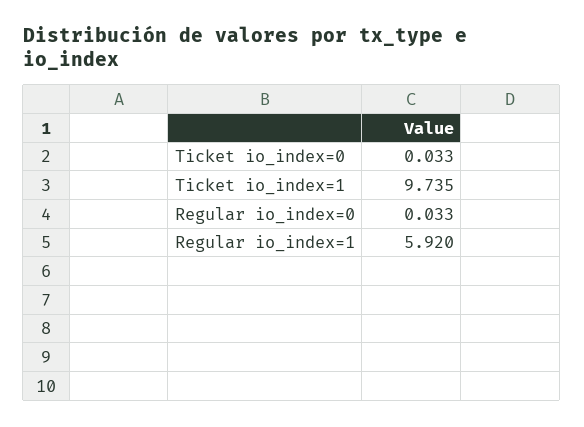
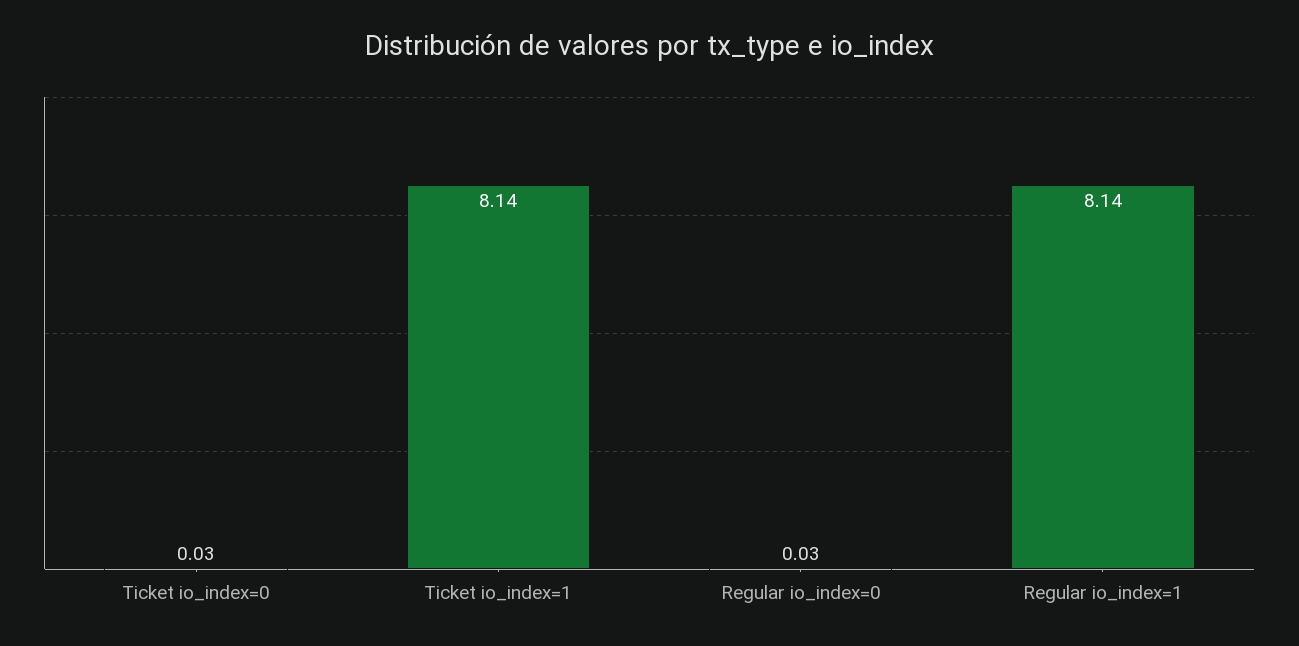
  {
    "Ticket io_index=0": 0.033,
-   "Ticket io_index=1": 9.735,
+   "Ticket io_index=1": 8.14,
    "Regular io_index=0": 0.033,
-   "Regular io_index=1": 5.92
+   "Regular io_index=1": 8.14
  }

